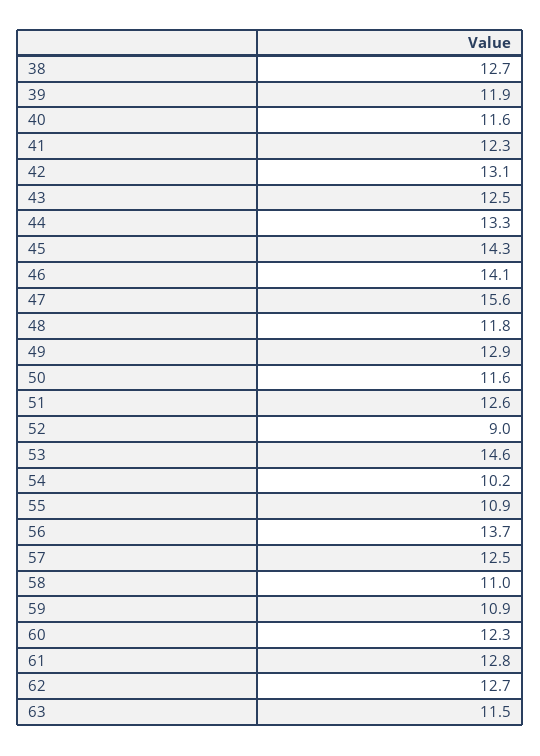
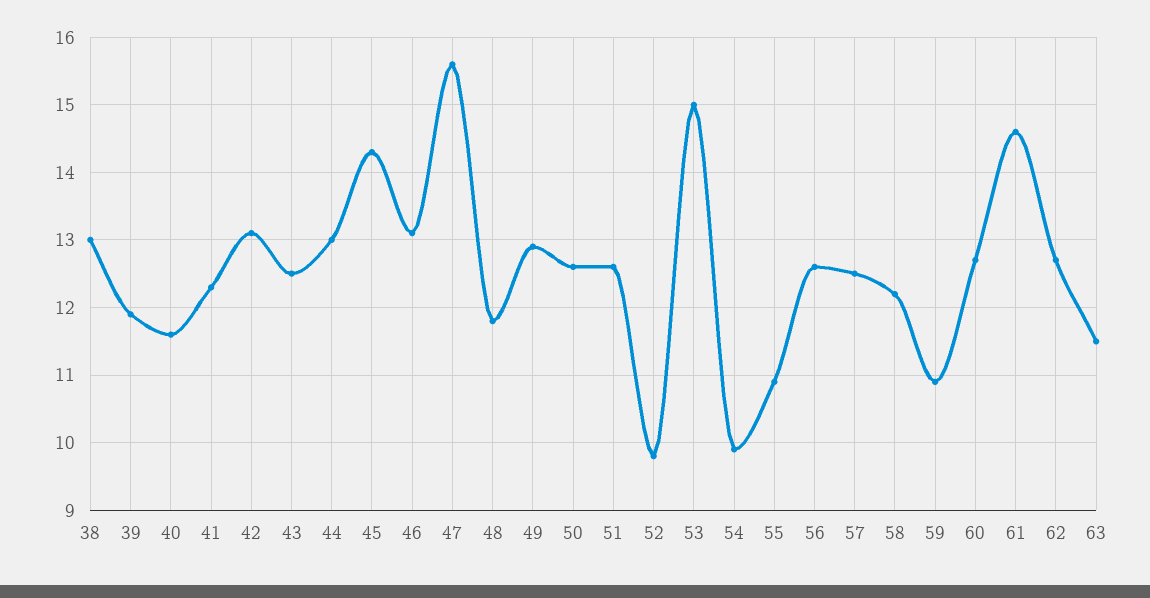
  {
-   "38": 12.7,
+   "38": 13,
    "39": 11.9,
    "40": 11.6,
    "41": 12.3,
    "42": 13.1,
    "43": 12.5,
-   "44": 13.3,
+   "44": 13,
    "45": 14.3,
-   "46": 14.1,
+   "46": 13.1,
    "47": 15.6,
    "48": 11.8,
    "49": 12.9,
-   "50": 11.6,
+   "50": 12.6,
    "51": 12.6,
-   "52": 9,
+   "52": 9.8,
-   "53": 14.6,
+   "53": 15,
-   "54": 10.2,
+   "54": 9.9,
    "55": 10.9,
-   "56": 13.7,
+   "56": 12.6,
    "57": 12.5,
-   "58": 11,
+   "58": 12.2,
    "59": 10.9,
-   "60": 12.3,
+   "60": 12.7,
-   "61": 12.8,
+   "61": 14.6,
    "62": 12.7,
    "63": 11.5
  }

